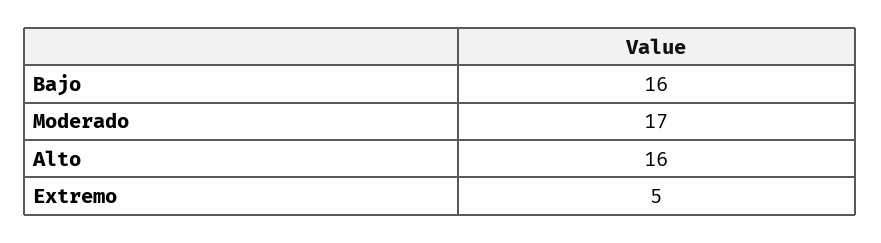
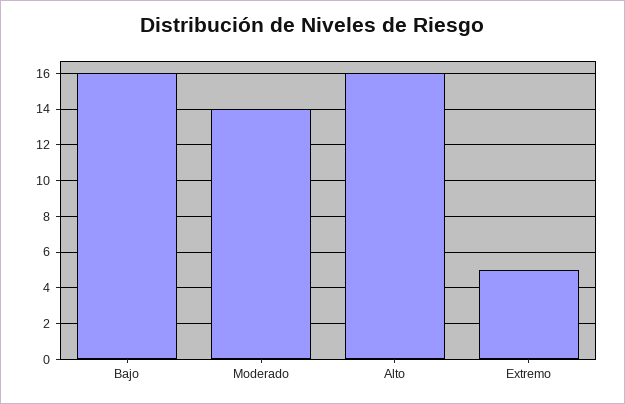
  {
    "Bajo": 16,
-   "Moderado": 17,
+   "Moderado": 14,
    "Alto": 16,
    "Extremo": 5
  }

